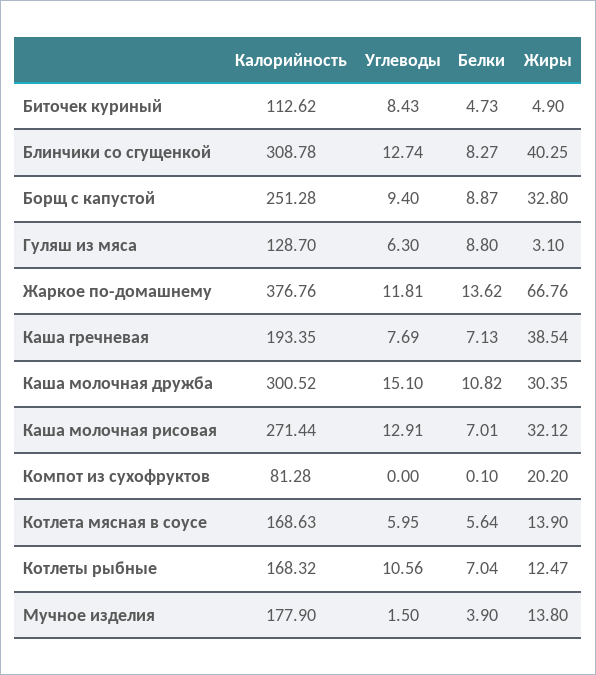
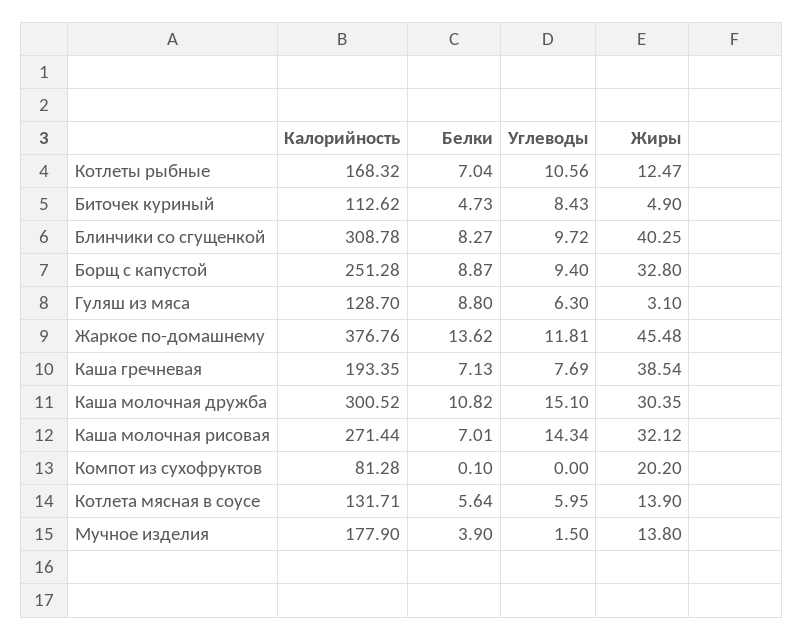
  {
    "Калорийность": {
      "Биточек куриный": 112.62,
      "Блинчики со сгущенкой": 308.78,
      "Борщ с капустой": 251.28,
      "Гуляш из мяса": 128.7,
      "Жаркое по-домашнему": 376.76,
      "Каша гречневая": 193.35,
      "Каша молочная дружба": 300.52,
      "Каша молочная рисовая": 271.44,
      "Компот из сухофруктов": 81.28,
-     "Котлета мясная в соусе": 168.63,
+     "Котлета мясная в соусе": 131.71,
      "Котлеты рыбные": 168.32,
      "Мучное изделия": 177.9
    },
    "Углеводы": {
      "Биточек куриный": 8.43,
-     "Блинчики со сгущенкой": 12.74,
+     "Блинчики со сгущенкой": 9.72,
      "Борщ с капустой": 9.4,
      "Гуляш из мяса": 6.3,
      "Жаркое по-домашнему": 11.81,
      "Каша гречневая": 7.69,
      "Каша молочная дружба": 15.1,
-     "Каша молочная рисовая": 12.91,
+     "Каша молочная рисовая": 14.34,
      "Компот из сухофруктов": 0,
      "Котлета мясная в соусе": 5.95,
      "Котлеты рыбные": 10.56,
      "Мучное изделия": 1.5
    },
    "Белки": {
      "Биточек куриный": 4.73,
      "Блинчики со сгущенкой": 8.27,
      "Борщ с капустой": 8.87,
      "Гуляш из мяса": 8.8,
      "Жаркое по-домашнему": 13.62,
      "Каша гречневая": 7.13,
      "Каша молочная дружба": 10.82,
      "Каша молочная рисовая": 7.01,
      "Компот из сухофруктов": 0.1,
      "Котлета мясная в соусе": 5.64,
      "Котлеты рыбные": 7.04,
      "Мучное изделия": 3.9
    },
    "Жиры": {
      "Биточек куриный": 4.9,
      "Блинчики со сгущенкой": 40.25,
      "Борщ с капустой": 32.8,
      "Гуляш из мяса": 3.1,
-     "Жаркое по-домашнему": 66.76,
+     "Жаркое по-домашнему": 45.48,
      "Каша гречневая": 38.54,
      "Каша молочная дружба": 30.35,
      "Каша молочная рисовая": 32.12,
      "Компот из сухофруктов": 20.2,
      "Котлета мясная в соусе": 13.9,
      "Котлеты рыбные": 12.47,
      "Мучное изделия": 13.8
    }
  }

